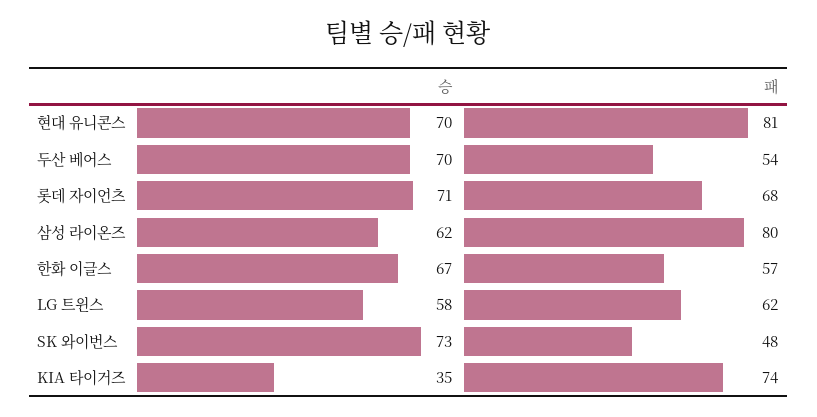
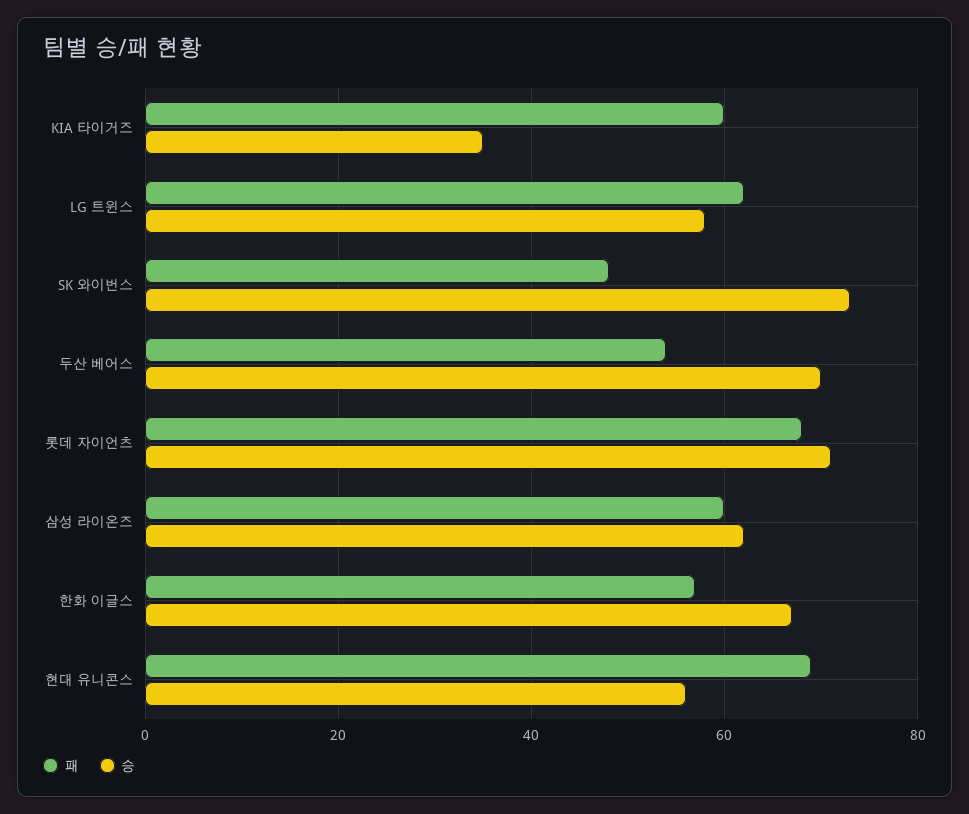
  {
    "승": {
-     "현대 유니콘스": 70,
+     "현대 유니콘스": 55,
      "두산 베어스": 70,
      "롯데 자이언츠": 71,
      "삼성 라이온즈": 62,
      "한화 이글스": 67,
      "LG 트윈스": 58,
      "SK 와이번스": 73,
      "KIA 타이거즈": 35
    },
    "패": {
-     "현대 유니콘스": 81,
+     "현대 유니콘스": 70,
      "두산 베어스": 54,
      "롯데 자이언츠": 68,
-     "삼성 라이온즈": 80,
+     "삼성 라이온즈": 60,
      "한화 이글스": 57,
      "LG 트윈스": 62,
      "SK 와이번스": 48,
-     "KIA 타이거즈": 74
+     "KIA 타이거즈": 60
    }
  }

